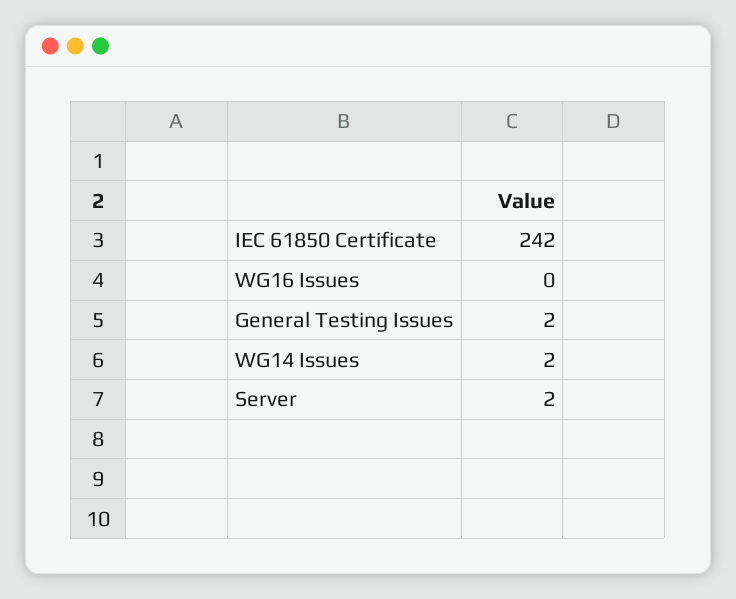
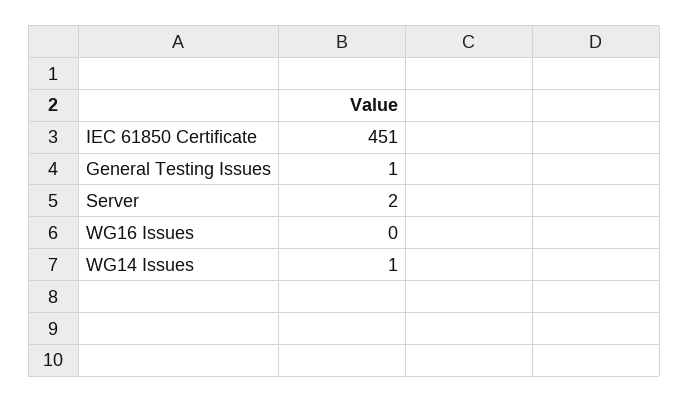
  {
-   "IEC 61850 Certificate": 242,
+   "IEC 61850 Certificate": 451,
    "WG16 Issues": 0,
-   "General Testing Issues": 2,
+   "General Testing Issues": 1,
-   "WG14 Issues": 2,
+   "WG14 Issues": 1,
    "Server": 2
  }

